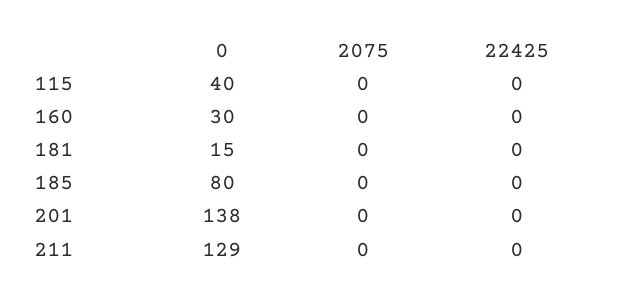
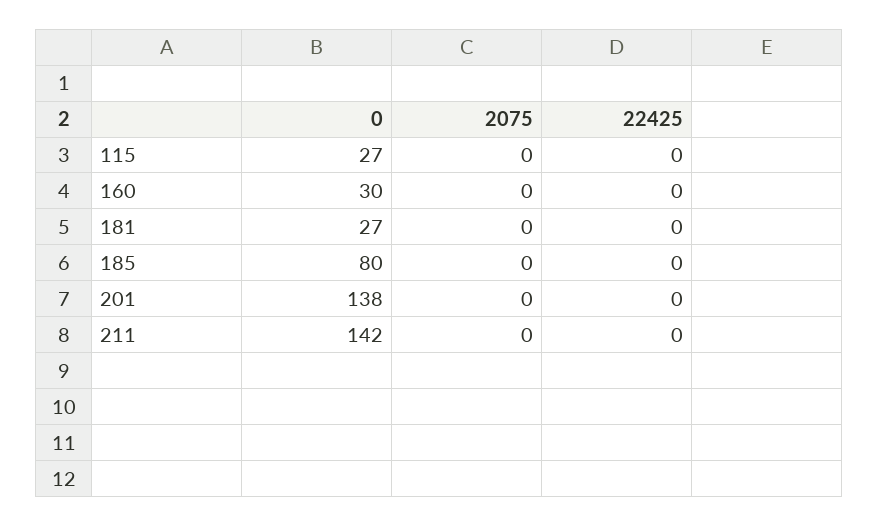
  {
    "0": {
-     "115": 40,
+     "115": 27,
      "160": 30,
-     "181": 15,
+     "181": 27,
      "185": 80,
      "201": 138,
-     "211": 129
+     "211": 142
    },
    "2075": {
      "115": 0,
      "160": 0,
      "181": 0,
      "185": 0,
      "201": 0,
      "211": 0
    },
    "22425": {
      "115": 0,
      "160": 0,
      "181": 0,
      "185": 0,
      "201": 0,
      "211": 0
    }
  }

